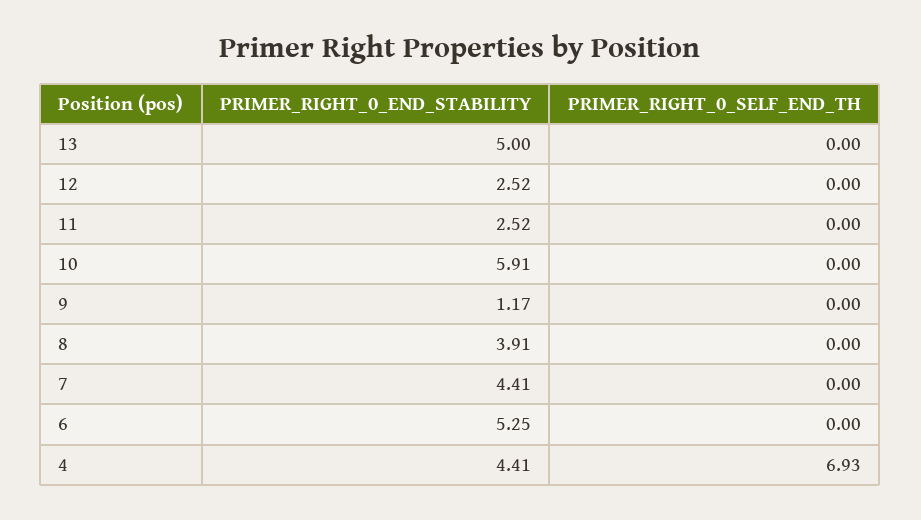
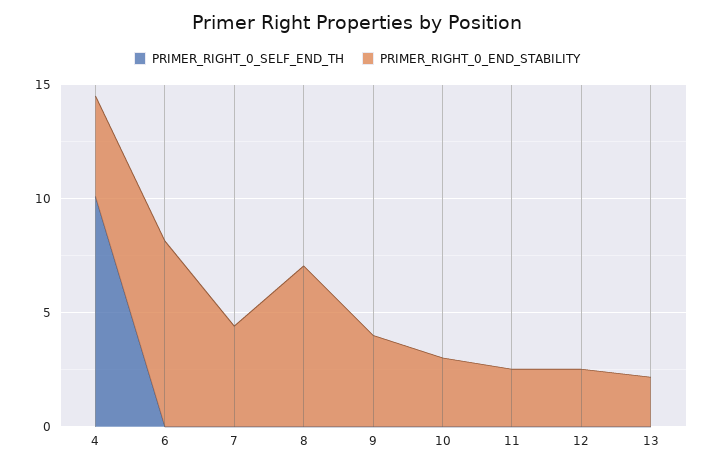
  {
    "PRIMER_RIGHT_0_END_STABILITY": {
-     "13": 5,
+     "13": 2,
      "12": 2.52,
      "11": 2.52,
-     "10": 5.91,
+     "10": 3,
-     "9": 1.17,
+     "9": 4,
-     "8": 3.91,
+     "8": 7,
      "7": 4.41,
-     "6": 5.25,
+     "6": 8,
      "4": 4.41
    },
    "PRIMER_RIGHT_0_SELF_END_TH": {
      "13": 0,
      "12": 0,
      "11": 0,
      "10": 0,
      "9": 0,
      "8": 0,
      "7": 0,
      "6": 0,
-     "4": 6.93
+     "4": 10
    }
  }

